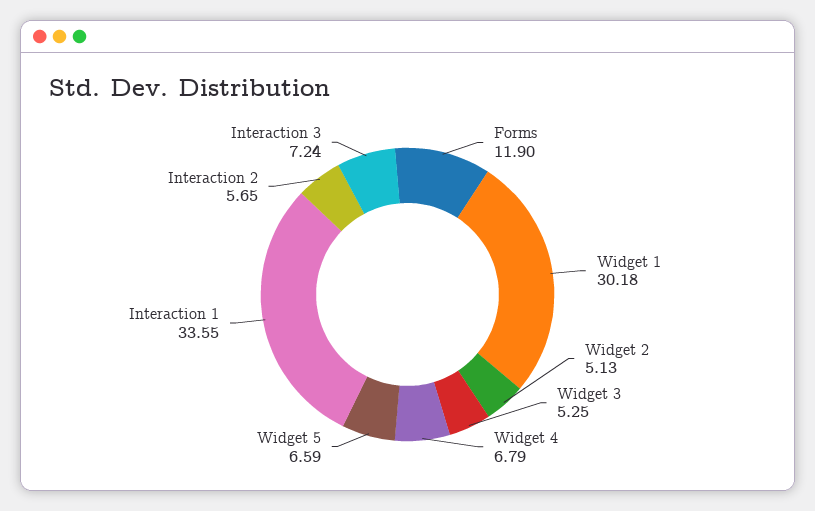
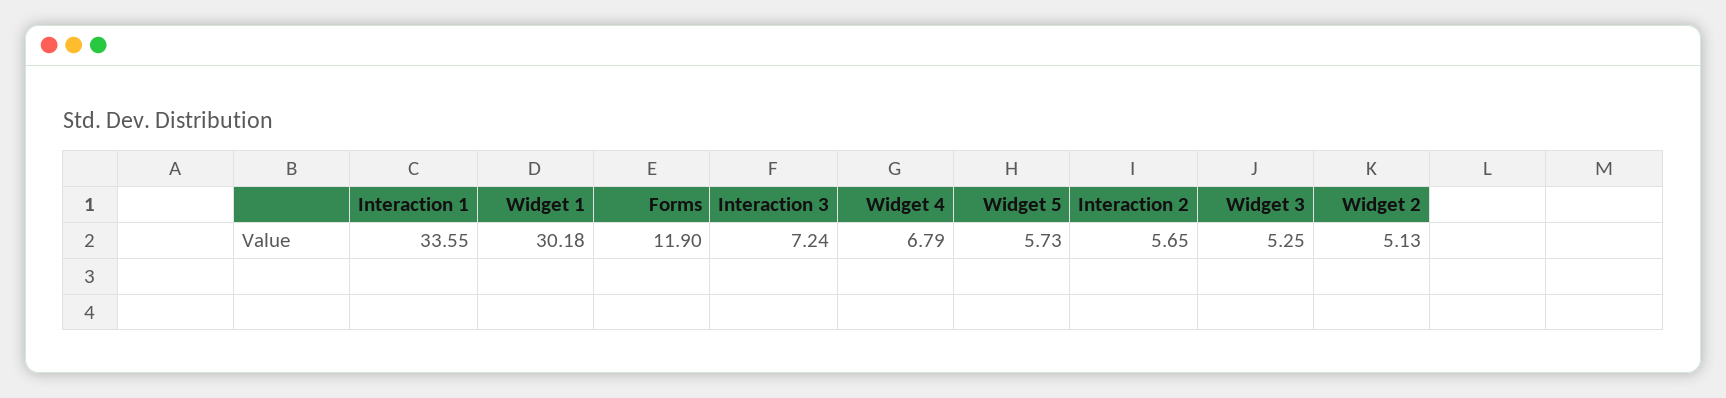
  {
    "Forms": 11.9,
    "Widget 1": 30.18,
    "Widget 2": 5.13,
    "Widget 3": 5.25,
    "Widget 4": 6.79,
-   "Widget 5": 6.59,
+   "Widget 5": 5.73,
    "Interaction 1": 33.55,
    "Interaction 2": 5.65,
    "Interaction 3": 7.24
  }

